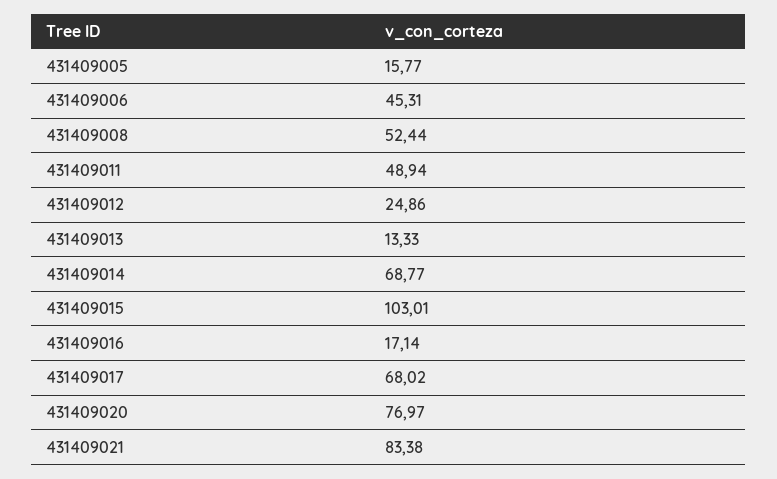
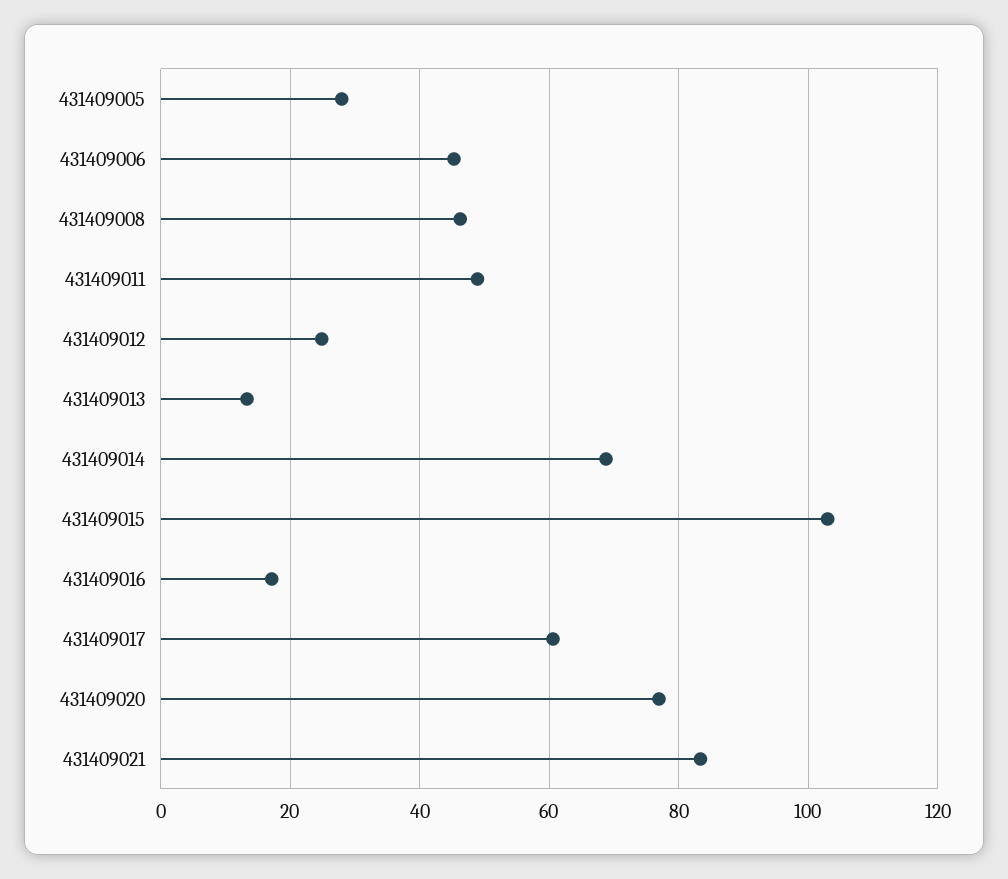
  {
-   "431409005": 15.77,
+   "431409005": 28,
    "431409006": 45.31,
-   "431409008": 52.44,
+   "431409008": 46,
    "431409011": 48.94,
    "431409012": 24.86,
    "431409013": 13.33,
    "431409014": 68.77,
    "431409015": 103.01,
    "431409016": 17.14,
-   "431409017": 68.02,
+   "431409017": 60,
    "431409020": 76.97,
    "431409021": 83.38
  }

